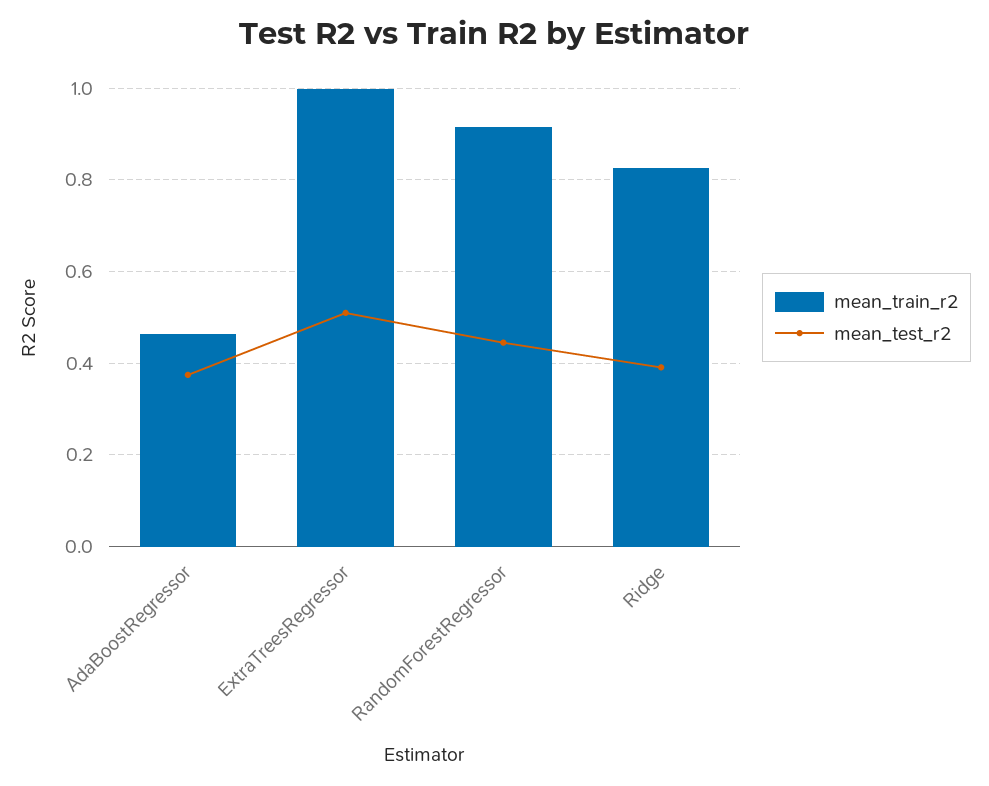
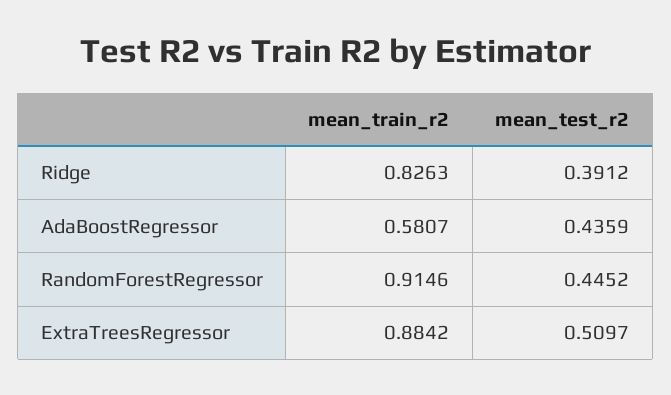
  {
    "mean_train_r2": {
-     "AdaBoostRegressor": 0.46,
+     "AdaBoostRegressor": 0.5807,
-     "ExtraTreesRegressor": 1,
+     "ExtraTreesRegressor": 0.8842,
      "RandomForestRegressor": 0.9146,
      "Ridge": 0.8263
    },
    "mean_test_r2": {
-     "AdaBoostRegressor": 0.38,
+     "AdaBoostRegressor": 0.4359,
      "ExtraTreesRegressor": 0.5097,
      "RandomForestRegressor": 0.4452,
      "Ridge": 0.3912
    }
  }

